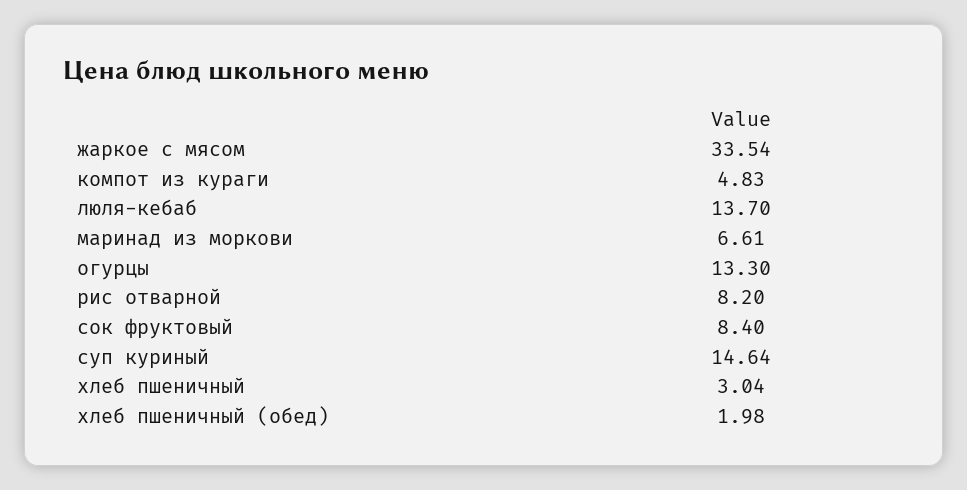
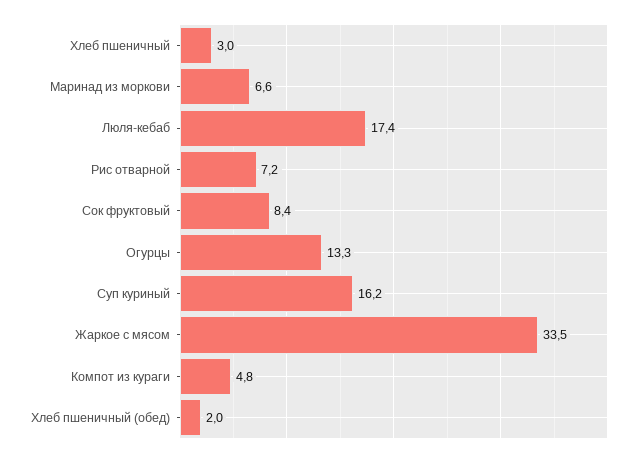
  {
    "жаркое с мясом": 33.54,
    "компот из кураги": 4.83,
-   "люля-кебаб": 13.7,
+   "люля-кебаб": 17.4,
    "маринад из моркови": 6.61,
    "огурцы": 13.3,
-   "рис отварной": 8.2,
+   "рис отварной": 7.2,
    "сок фруктовый": 8.4,
-   "суп куриный": 14.64,
+   "суп куриный": 16.2,
    "хлеб пшеничный": 3.04,
    "хлеб пшеничный (обед)": 1.98
  }

